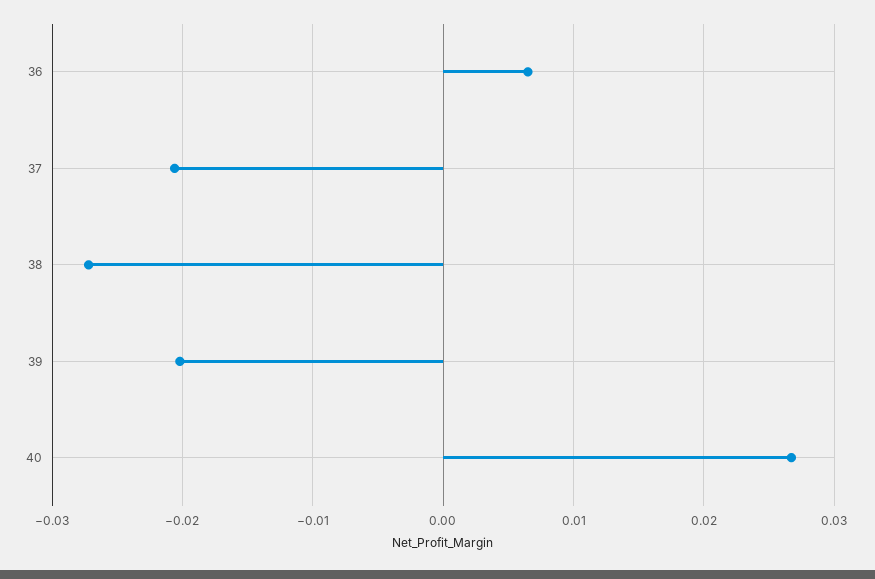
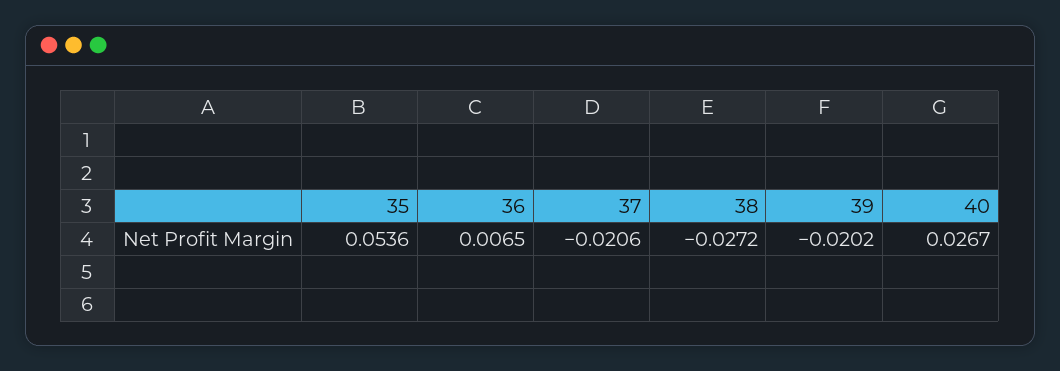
  {
    "36": 0.0065,
    "37": -0.0206,
    "38": -0.0272,
    "39": -0.0202,
-   "40": 0.0267
+   "40": 0.0267,
+   "35": 0.0536
  }

